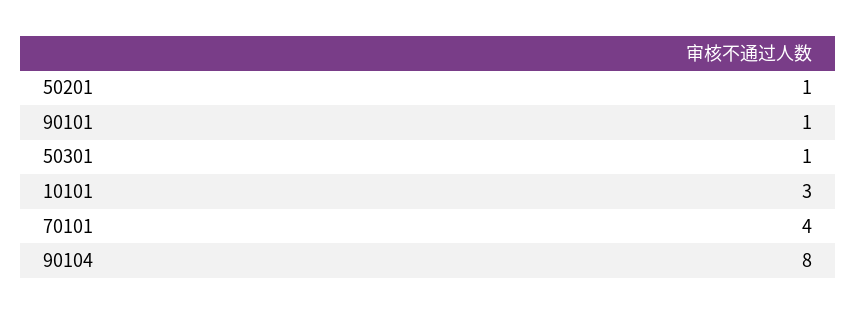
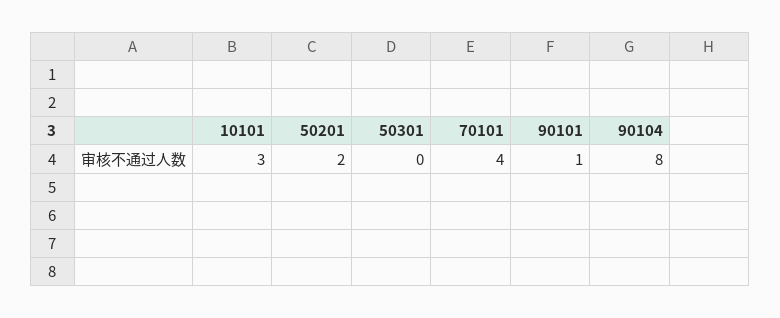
  {
-   "50201": 1,
+   "50201": 2,
    "90101": 1,
-   "50301": 1,
+   "50301": 0,
    "10101": 3,
    "70101": 4,
    "90104": 8
  }

